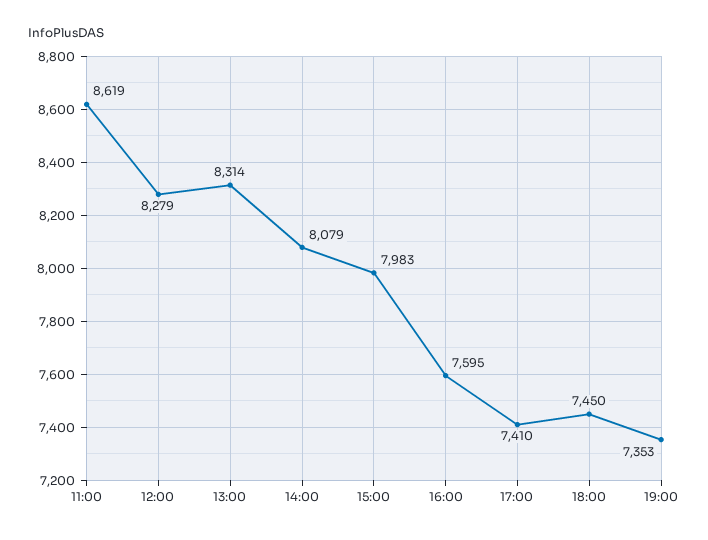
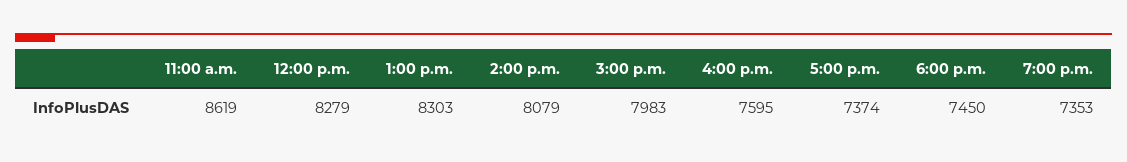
  {
    "11:00": 8619,
    "12:00": 8279,
-   "13:00": 8314,
+   "13:00": 8303,
    "14:00": 8079,
    "15:00": 7983,
    "16:00": 7595,
-   "17:00": 7410,
+   "17:00": 7374,
    "18:00": 7450,
    "19:00": 7353
  }

